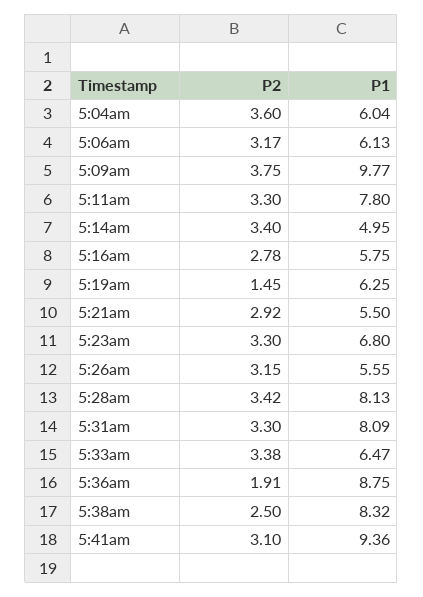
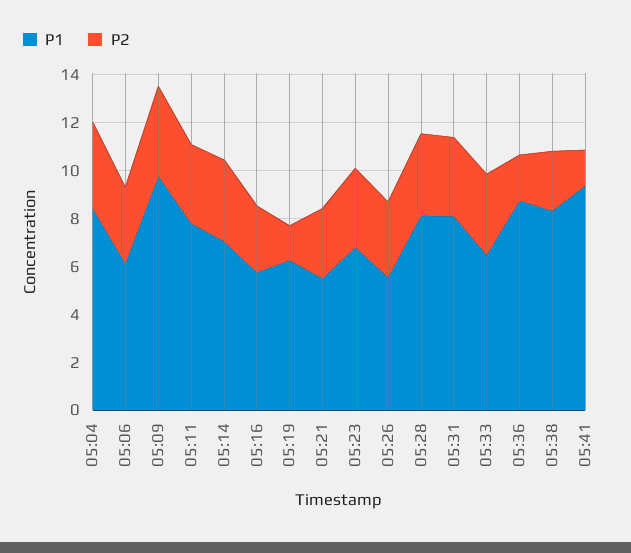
  {
    "P2": {
      "5:04am": 3.6,
      "5:06am": 3.17,
      "5:09am": 3.75,
      "5:11am": 3.3,
      "5:14am": 3.4,
      "5:16am": 2.78,
      "5:19am": 1.45,
      "5:21am": 2.92,
      "5:23am": 3.3,
      "5:26am": 3.15,
      "5:28am": 3.42,
      "5:31am": 3.3,
      "5:33am": 3.38,
      "5:36am": 1.91,
      "5:38am": 2.5,
-     "5:41am": 3.1
+     "5:41am": 1.5
    },
    "P1": {
-     "5:04am": 6.04,
+     "5:04am": 8.5,
      "5:06am": 6.13,
      "5:09am": 9.77,
      "5:11am": 7.8,
-     "5:14am": 4.95,
+     "5:14am": 7,
      "5:16am": 5.75,
      "5:19am": 6.25,
      "5:21am": 5.5,
      "5:23am": 6.8,
      "5:26am": 5.55,
      "5:28am": 8.13,
      "5:31am": 8.09,
      "5:33am": 6.47,
      "5:36am": 8.75,
      "5:38am": 8.32,
      "5:41am": 9.36
    }
  }

